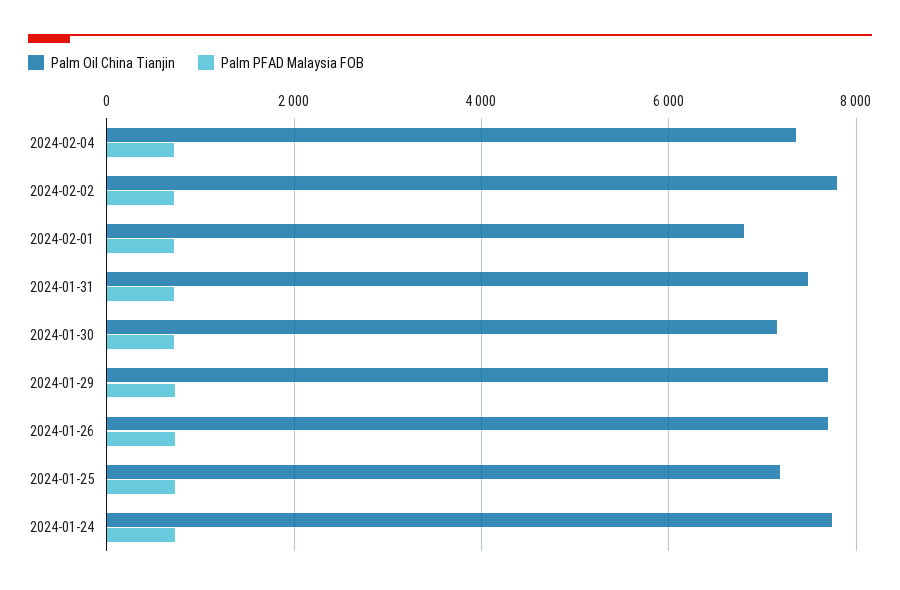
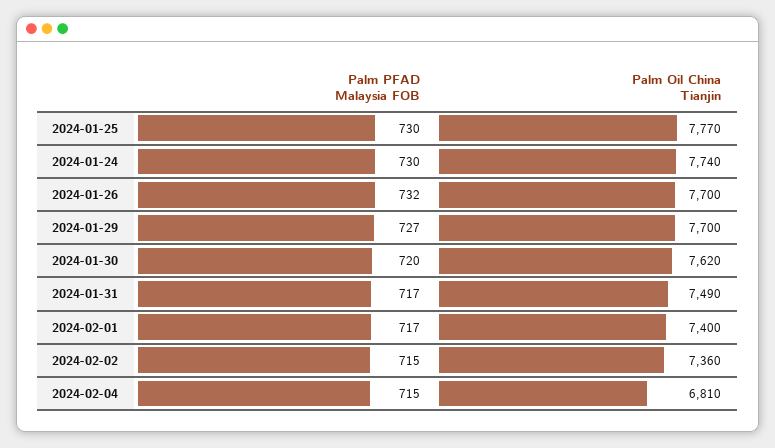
  {
    "Palm Oil China Tianjin": {
-     "2024-02-04": 7400,
+     "2024-02-04": 6810,
-     "2024-02-02": 7800,
+     "2024-02-02": 7360,
-     "2024-02-01": 6800,
+     "2024-02-01": 7400,
      "2024-01-31": 7490,
-     "2024-01-30": 7200,
+     "2024-01-30": 7620,
      "2024-01-29": 7700,
      "2024-01-26": 7700,
-     "2024-01-25": 7200,
+     "2024-01-25": 7770,
      "2024-01-24": 7740
    },
    "Palm PFAD Malaysia FOB": {
      "2024-02-04": 715,
      "2024-02-02": 715,
      "2024-02-01": 717,
      "2024-01-31": 717,
      "2024-01-30": 720,
      "2024-01-29": 727,
      "2024-01-26": 732,
      "2024-01-25": 730,
      "2024-01-24": 730
    }
  }

